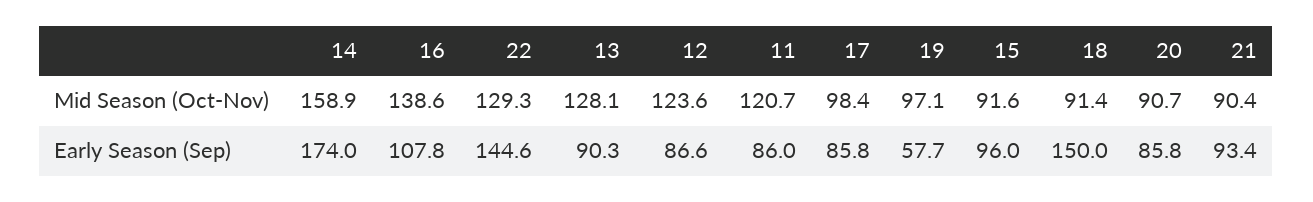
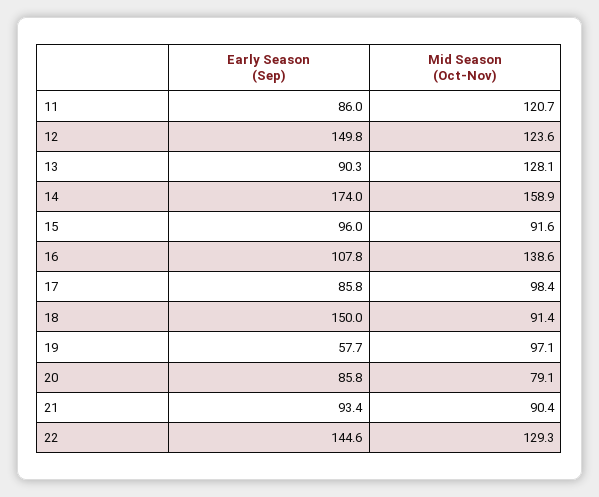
  {
    "14": {
      "Mid Season (Oct-Nov)": 158.9,
      "Early Season (Sep)": 174
    },
    "16": {
      "Mid Season (Oct-Nov)": 138.6,
      "Early Season (Sep)": 107.8
    },
    "22": {
      "Mid Season (Oct-Nov)": 129.3,
      "Early Season (Sep)": 144.6
    },
    "13": {
      "Mid Season (Oct-Nov)": 128.1,
      "Early Season (Sep)": 90.3
    },
    "12": {
      "Mid Season (Oct-Nov)": 123.6,
-     "Early Season (Sep)": 86.6
+     "Early Season (Sep)": 149.8
    },
    "11": {
      "Mid Season (Oct-Nov)": 120.7,
      "Early Season (Sep)": 86
    },
    "17": {
      "Mid Season (Oct-Nov)": 98.4,
      "Early Season (Sep)": 85.8
    },
    "19": {
      "Mid Season (Oct-Nov)": 97.1,
      "Early Season (Sep)": 57.7
    },
    "15": {
      "Mid Season (Oct-Nov)": 91.6,
      "Early Season (Sep)": 96
    },
    "18": {
      "Mid Season (Oct-Nov)": 91.4,
      "Early Season (Sep)": 150
    },
    "20": {
-     "Mid Season (Oct-Nov)": 90.7,
+     "Mid Season (Oct-Nov)": 79.1,
      "Early Season (Sep)": 85.8
    },
    "21": {
      "Mid Season (Oct-Nov)": 90.4,
      "Early Season (Sep)": 93.4
    }
  }

